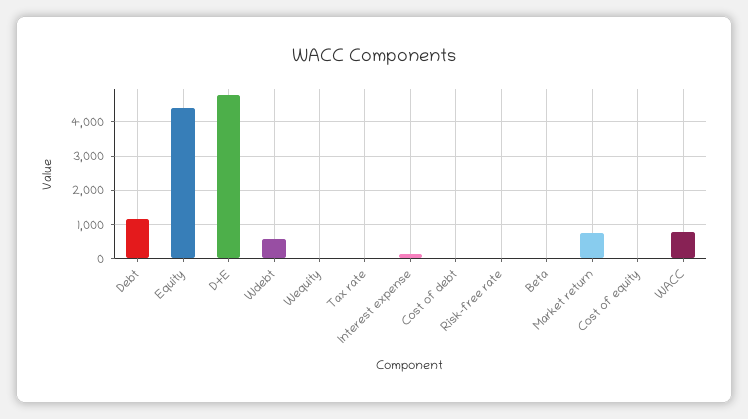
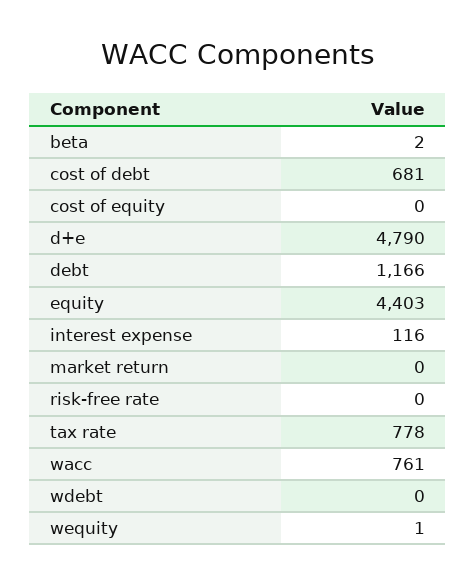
  {
    "Debt": 1166,
    "Equity": 4403,
    "D+E": 4790,
-   "Wdebt": 600,
+   "Wdebt": 0,
    "Wequity": 1,
-   "Tax rate": 0,
+   "Tax rate": 778,
    "Interest expense": 116,
-   "Cost of debt": 0,
+   "Cost of debt": 681,
    "Risk-free rate": 0,
    "Beta": 2,
-   "Market return": 800,
+   "Market return": 0,
    "Cost of equity": 0,
    "WACC": 761
  }

